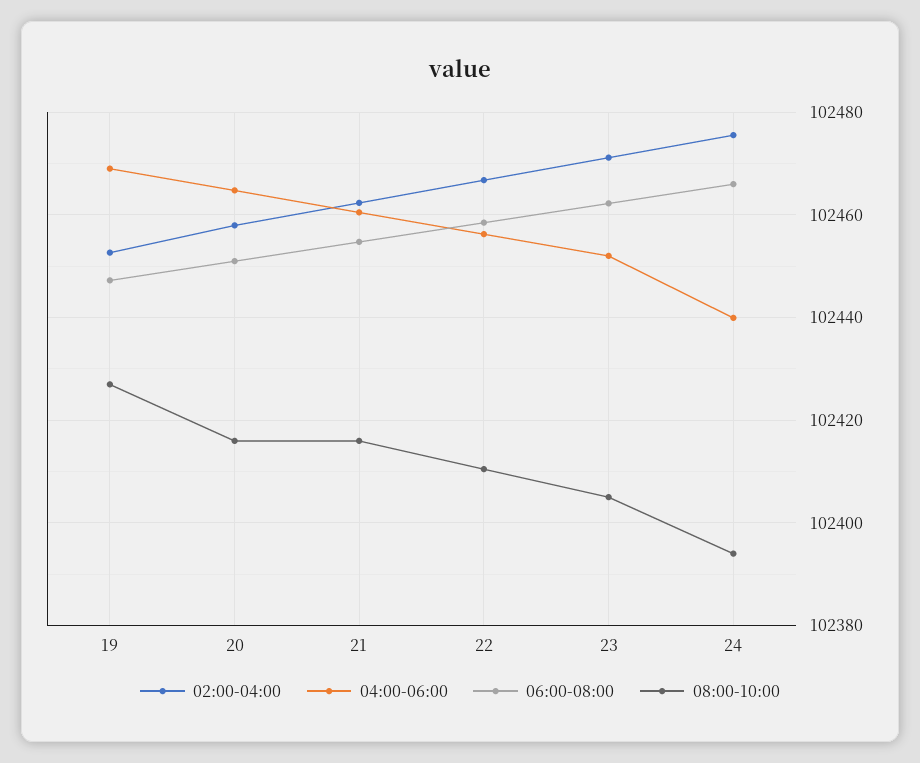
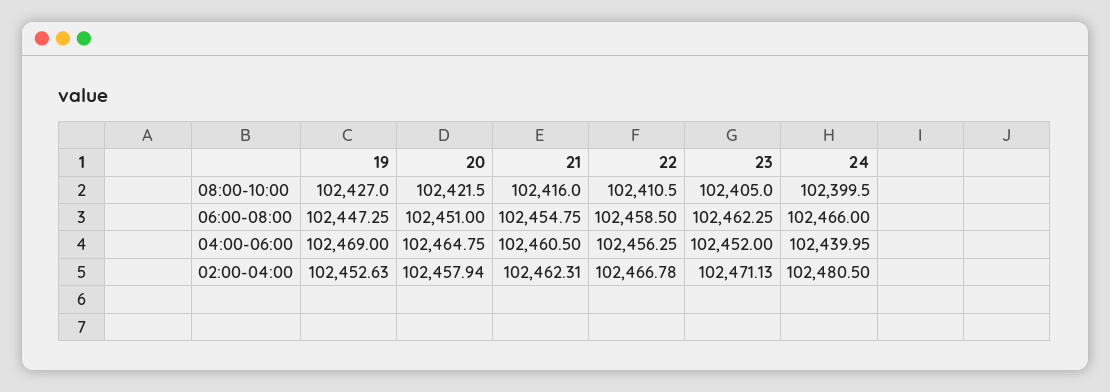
  {
    "02:00-04:00": {
      "19": 102452.63,
      "20": 102457.94,
      "21": 102462.31,
      "22": 102466.78,
      "23": 102471.13,
-     "24": 102476
+     "24": 102480.5
    },
    "04:00-06:00": {
      "19": 102469,
      "20": 102464.75,
      "21": 102460.5,
      "22": 102456.25,
      "23": 102452,
      "24": 102439.95
    },
    "06:00-08:00": {
      "19": 102447.25,
      "20": 102451,
      "21": 102454.75,
      "22": 102458.5,
      "23": 102462.25,
      "24": 102466
    },
    "08:00-10:00": {
      "19": 102427,
-     "20": 102416,
+     "20": 102421.5,
      "21": 102416,
      "22": 102410.5,
      "23": 102405,
-     "24": 102394
+     "24": 102399.5
    }
  }

